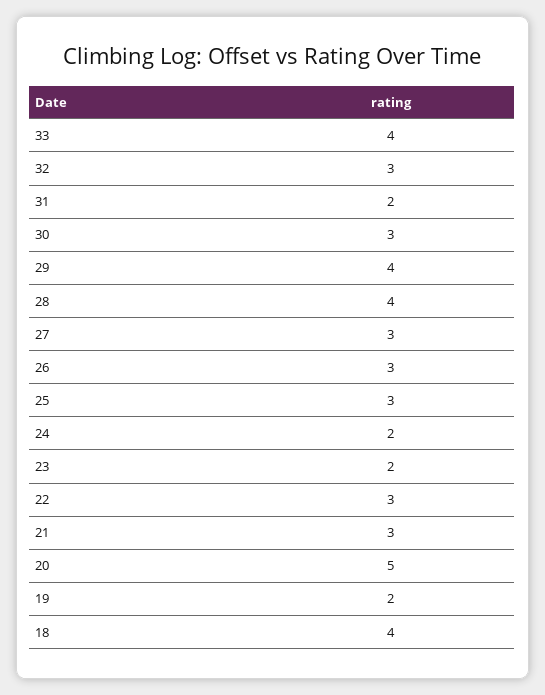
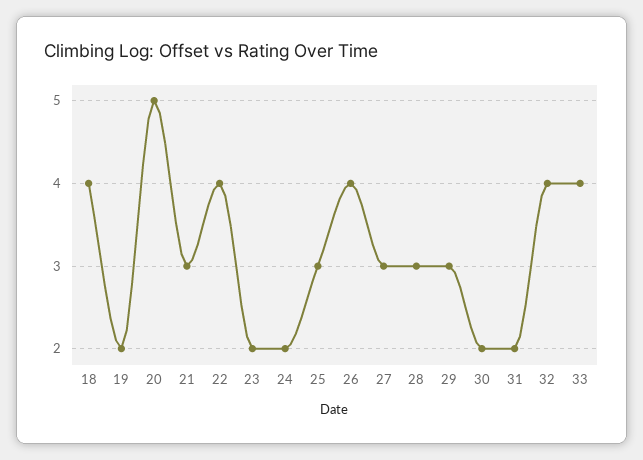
  {
    "33": 4,
-   "32": 3,
+   "32": 4,
    "31": 2,
-   "30": 3,
+   "30": 2,
-   "29": 4,
+   "29": 3,
-   "28": 4,
+   "28": 3,
    "27": 3,
-   "26": 3,
+   "26": 4,
    "25": 3,
    "24": 2,
    "23": 2,
-   "22": 3,
+   "22": 4,
    "21": 3,
    "20": 5,
    "19": 2,
    "18": 4
  }

